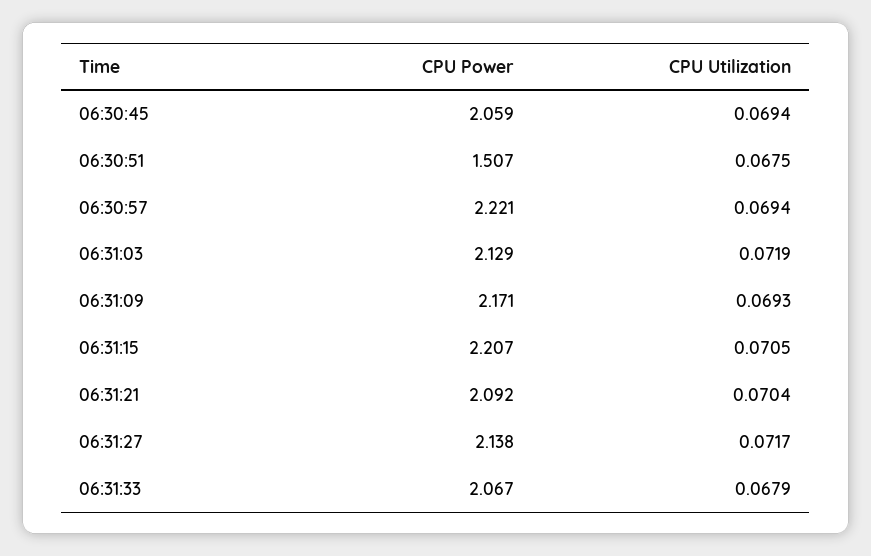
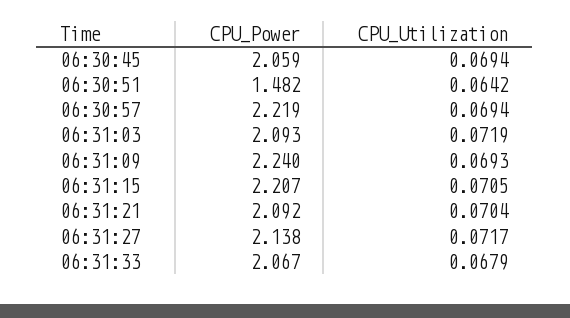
  {
    "CPU Power": {
      "06:30:45": 2.059,
-     "06:30:51": 1.507,
+     "06:30:51": 1.482,
-     "06:30:57": 2.221,
+     "06:30:57": 2.219,
-     "06:31:03": 2.129,
+     "06:31:03": 2.093,
-     "06:31:09": 2.171,
+     "06:31:09": 2.24,
      "06:31:15": 2.207,
      "06:31:21": 2.092,
      "06:31:27": 2.138,
      "06:31:33": 2.067
    },
    "CPU Utilization": {
      "06:30:45": 0.0694,
-     "06:30:51": 0.0675,
+     "06:30:51": 0.0642,
      "06:30:57": 0.0694,
      "06:31:03": 0.0719,
      "06:31:09": 0.0693,
      "06:31:15": 0.0705,
      "06:31:21": 0.0704,
      "06:31:27": 0.0717,
      "06:31:33": 0.0679
    }
  }

